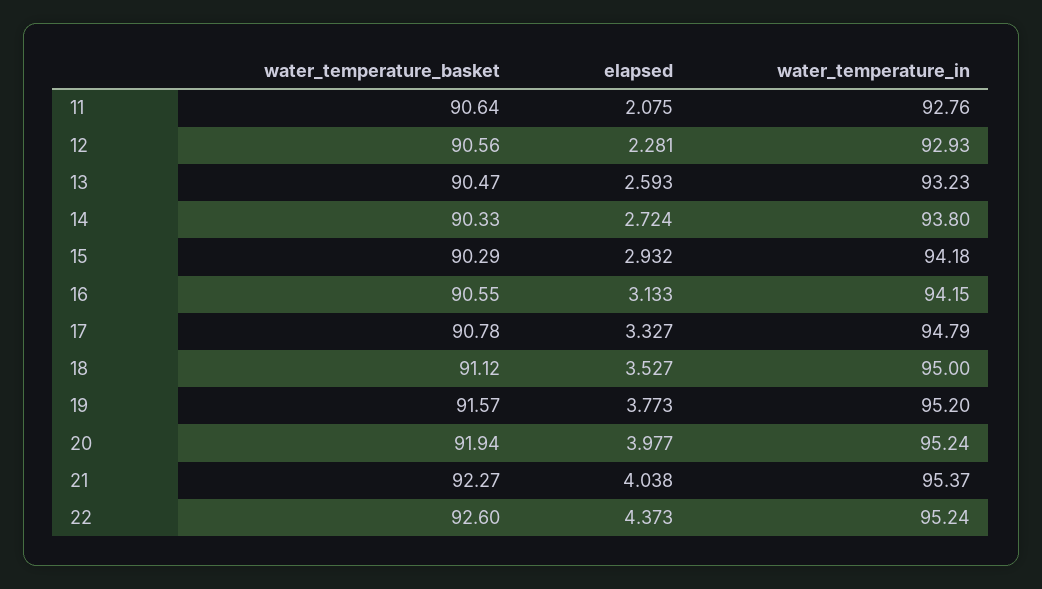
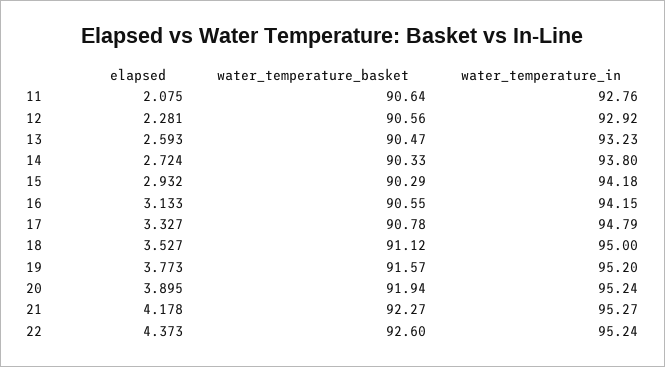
  {
    "water_temperature_basket": {
      "11": 90.64,
      "12": 90.56,
      "13": 90.47,
      "14": 90.33,
      "15": 90.29,
      "16": 90.55,
      "17": 90.78,
      "18": 91.12,
      "19": 91.57,
      "20": 91.94,
      "21": 92.27,
      "22": 92.6
    },
    "elapsed": {
      "11": 2.075,
      "12": 2.281,
      "13": 2.593,
      "14": 2.724,
      "15": 2.932,
      "16": 3.133,
      "17": 3.327,
      "18": 3.527,
      "19": 3.773,
-     "20": 3.977,
+     "20": 3.895,
-     "21": 4.038,
+     "21": 4.178,
      "22": 4.373
    },
    "water_temperature_in": {
      "11": 92.76,
-     "12": 92.93,
+     "12": 92.92,
      "13": 93.23,
      "14": 93.8,
      "15": 94.18,
      "16": 94.15,
      "17": 94.79,
      "18": 95,
      "19": 95.2,
      "20": 95.24,
-     "21": 95.37,
+     "21": 95.27,
      "22": 95.24
    }
  }

